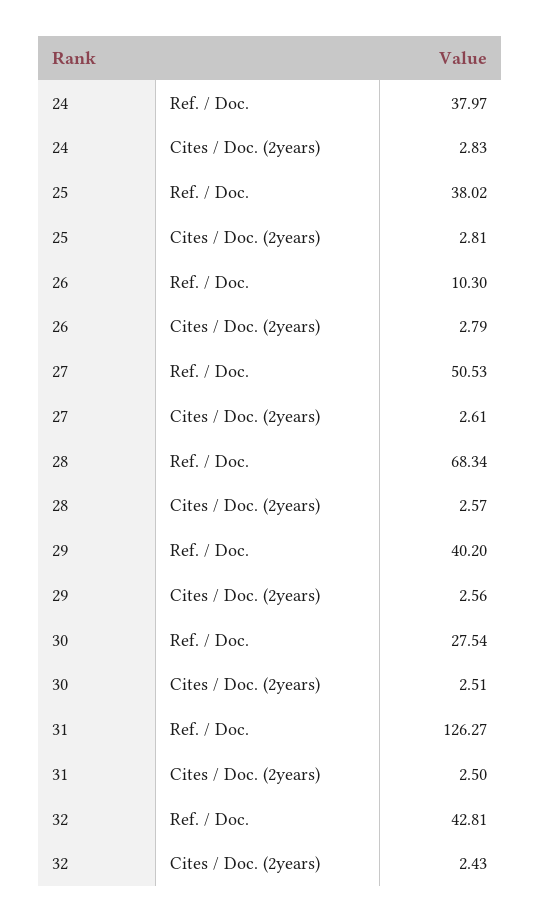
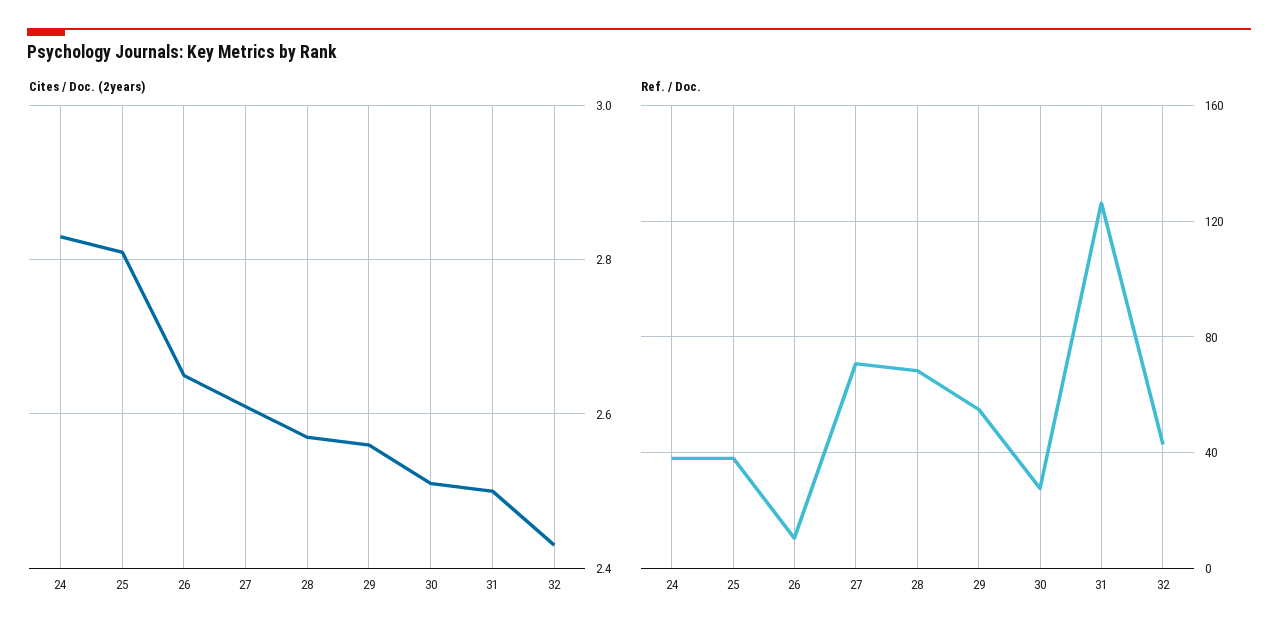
  {
    "Ref. / Doc.": {
      "24": 37.97,
      "25": 38.02,
      "26": 10.3,
-     "27": 50.53,
+     "27": 70,
      "28": 68.34,
-     "29": 40.2,
+     "29": 55,
      "30": 27.54,
      "31": 126.27,
      "32": 42.81
    },
    "Cites / Doc. (2years)": {
      "24": 2.83,
      "25": 2.81,
-     "26": 2.79,
+     "26": 2.65,
      "27": 2.61,
      "28": 2.57,
      "29": 2.56,
      "30": 2.51,
      "31": 2.5,
      "32": 2.43
    }
  }

